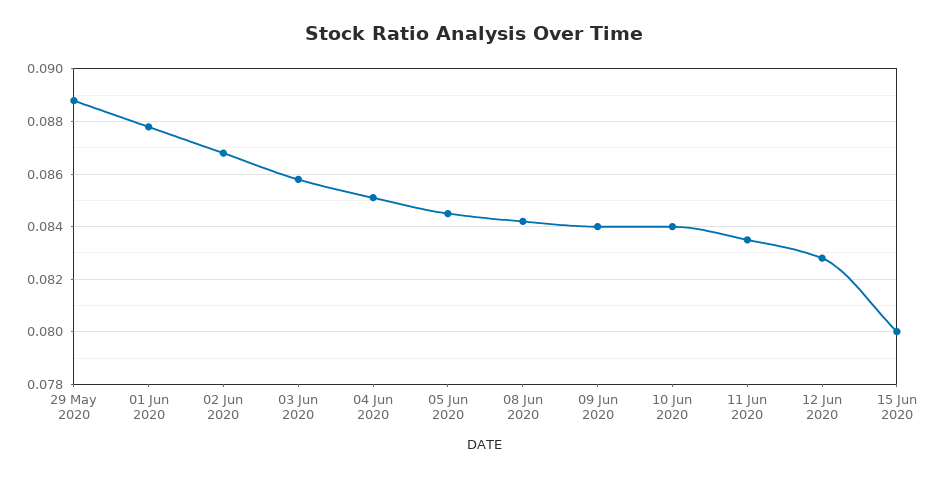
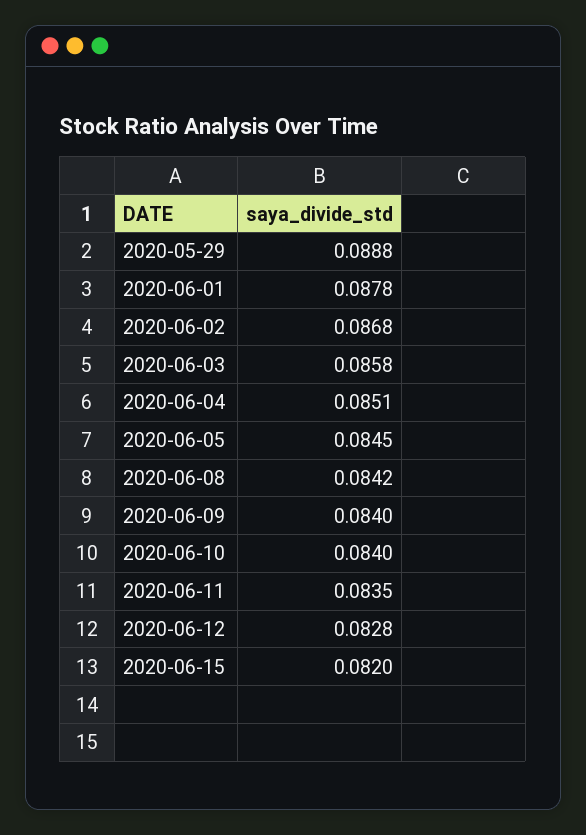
  {
    "29 May 2020": 0.0888,
    "01 Jun 2020": 0.0878,
    "02 Jun 2020": 0.0868,
    "03 Jun 2020": 0.0858,
    "04 Jun 2020": 0.0851,
    "05 Jun 2020": 0.0845,
    "08 Jun 2020": 0.0842,
    "09 Jun 2020": 0.084,
    "10 Jun 2020": 0.084,
    "11 Jun 2020": 0.0835,
    "12 Jun 2020": 0.0828,
-   "15 Jun 2020": 0.08
+   "15 Jun 2020": 0.082
  }

